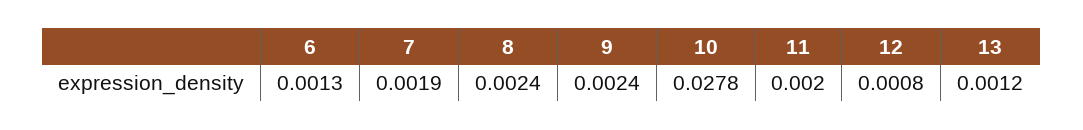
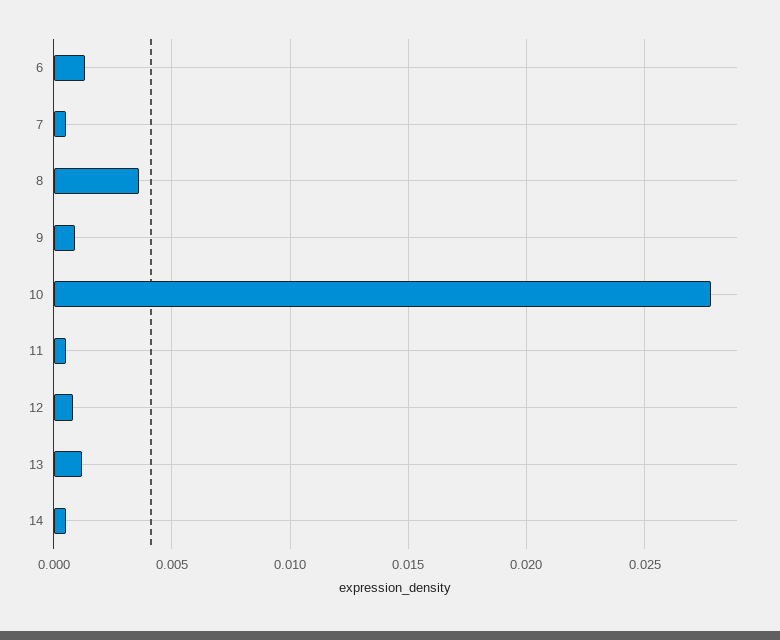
  {
    "6": 0.0013,
-   "7": 0.0019,
+   "7": 0.0005,
-   "8": 0.0024,
+   "8": 0.0035,
-   "9": 0.0024,
+   "9": 0.001,
    "10": 0.0278,
-   "11": 0.002,
+   "11": 0.0005,
    "12": 0.0008,
-   "13": 0.0012
+   "13": 0.0012,
+   "14": 0.0005
  }

